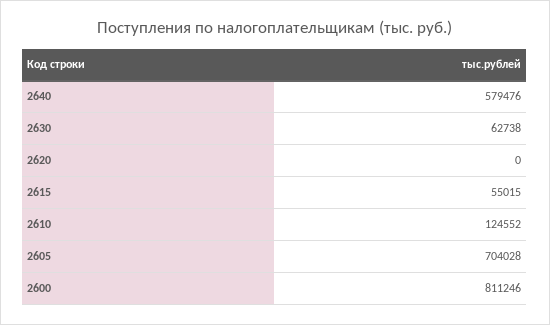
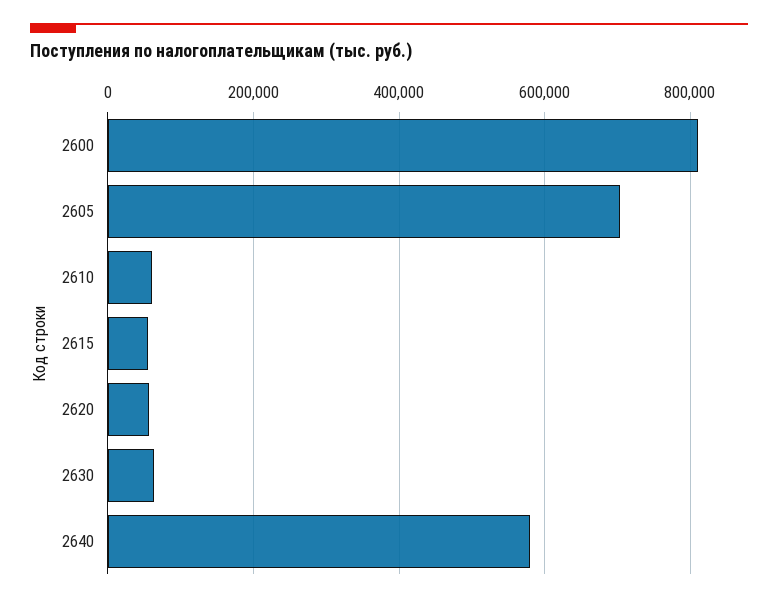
  {
    "2640": 579476,
    "2630": 62738,
-   "2620": 0,
+   "2620": 60000,
    "2615": 55015,
-   "2610": 124552,
+   "2610": 60000,
    "2605": 704028,
    "2600": 811246
  }

